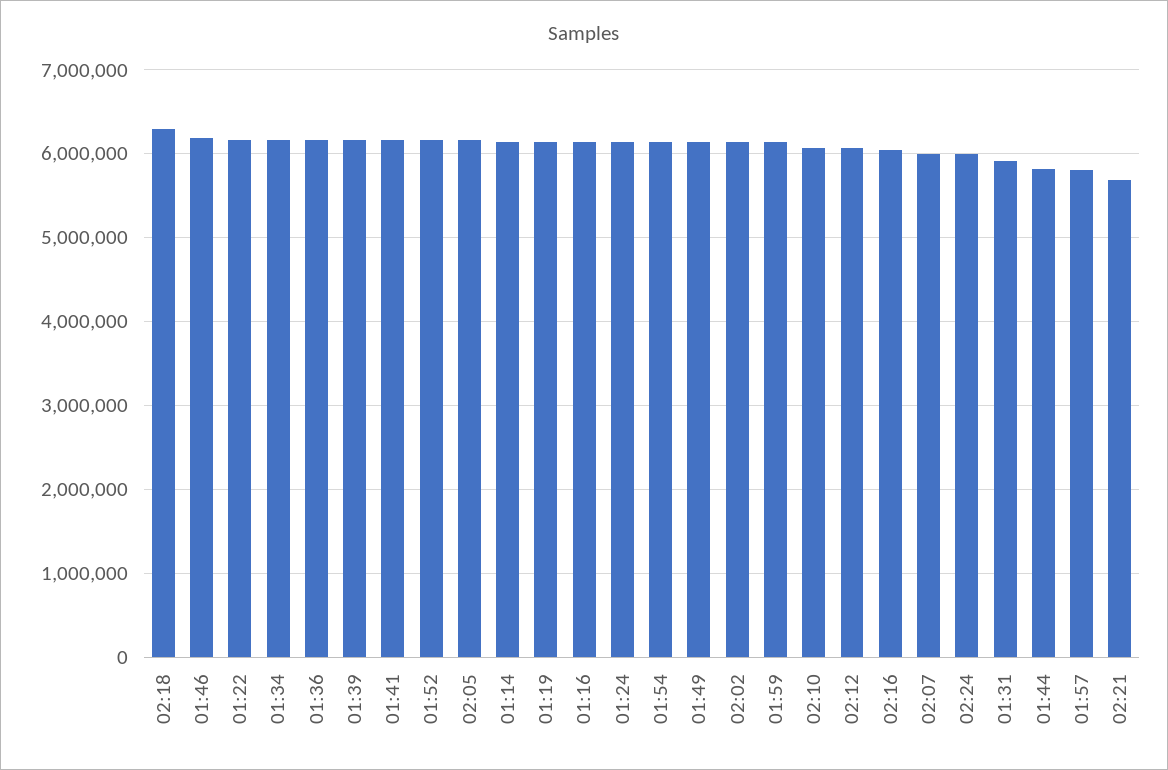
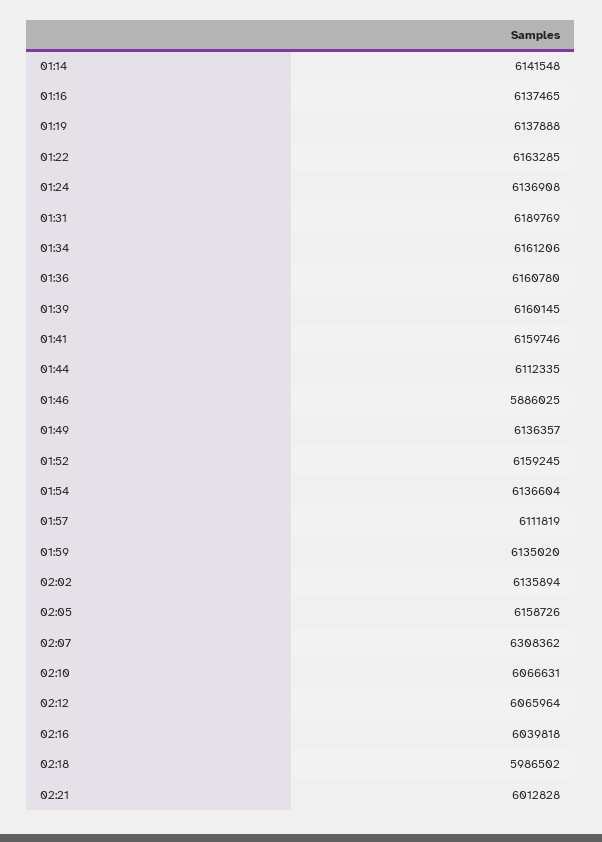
  {
-   "02:18": 6300000,
+   "02:18": 5986502,
-   "01:46": 6200000,
+   "01:46": 5886025,
    "01:22": 6163285,
    "01:34": 6161206,
    "01:36": 6160780,
    "01:39": 6160145,
    "01:41": 6159746,
    "01:52": 6159245,
    "02:05": 6158726,
    "01:14": 6141548,
    "01:19": 6137888,
    "01:16": 6137465,
    "01:24": 6136908,
    "01:54": 6136604,
    "01:49": 6136357,
    "02:02": 6135894,
    "01:59": 6135020,
    "02:10": 6066631,
    "02:12": 6065964,
    "02:16": 6039818,
-   "02:07": 6000000,
+   "02:07": 6308362,
-   "02:24": 6000000,
-   "01:31": 5900000,
+   "01:31": 6189769,
-   "01:44": 5800000,
+   "01:44": 6112335,
-   "01:57": 5800000,
+   "01:57": 6111819,
-   "02:21": 5700000
+   "02:21": 6012828
  }

